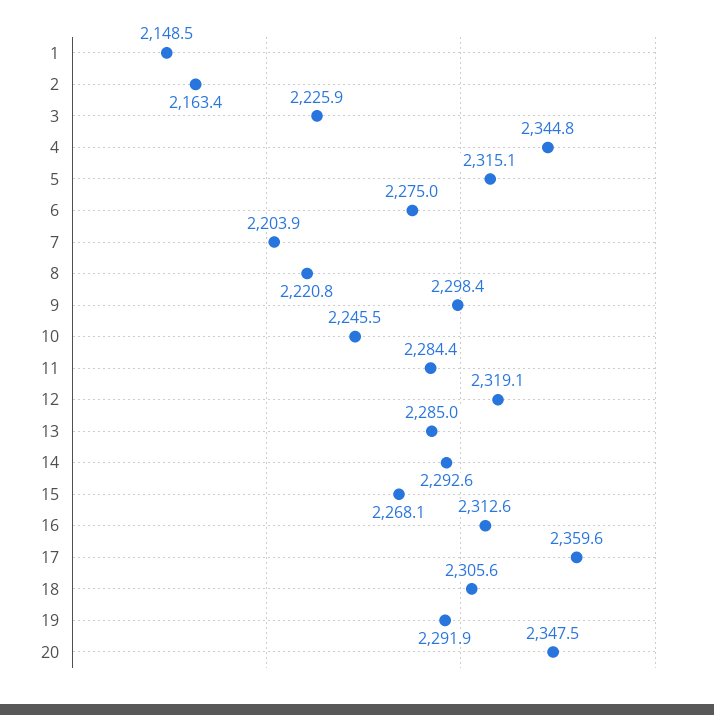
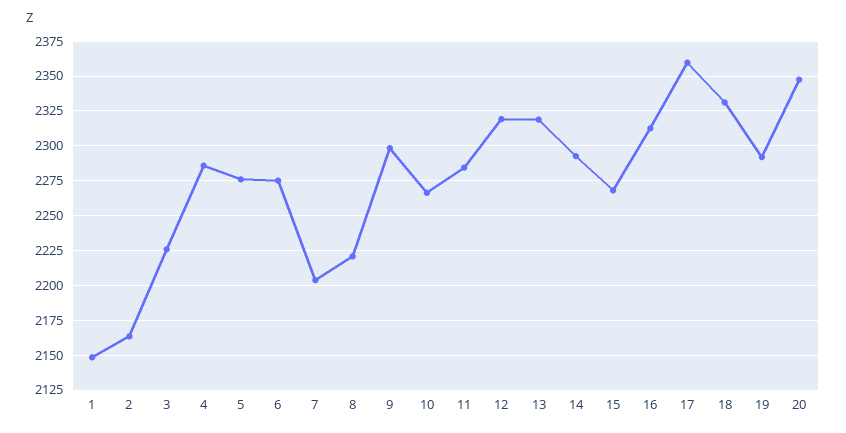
  {
    "1": 2148.5,
    "2": 2163.4,
    "3": 2225.9,
-   "4": 2344.8,
+   "4": 2285,
-   "5": 2315.1,
+   "5": 2275,
    "6": 2275,
    "7": 2203.9,
    "8": 2220.8,
    "9": 2298.4,
-   "10": 2245.5,
+   "10": 2265,
    "11": 2284.4,
    "12": 2319.1,
-   "13": 2285,
+   "13": 2320,
    "14": 2292.6,
    "15": 2268.1,
    "16": 2312.6,
    "17": 2359.6,
-   "18": 2305.6,
+   "18": 2330,
    "19": 2291.9,
    "20": 2347.5
  }

